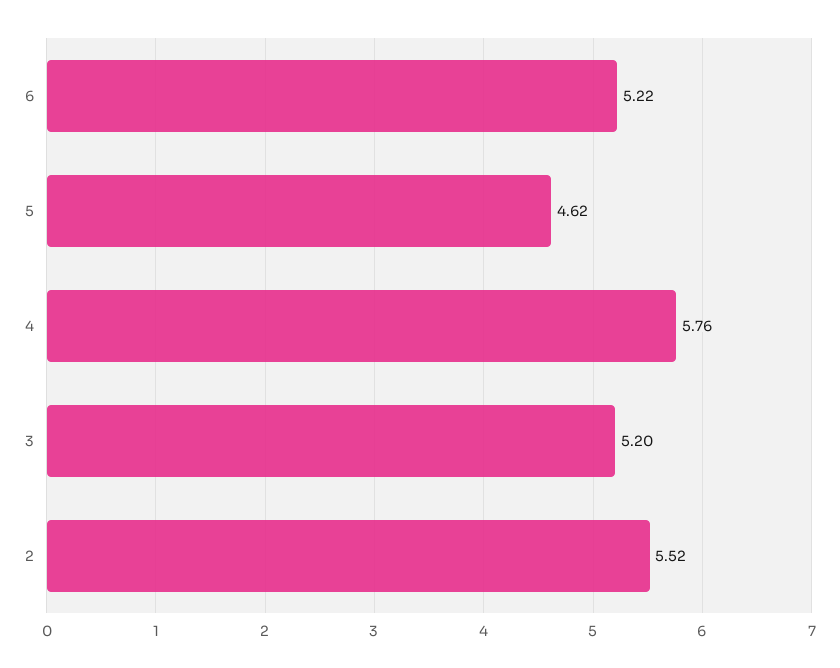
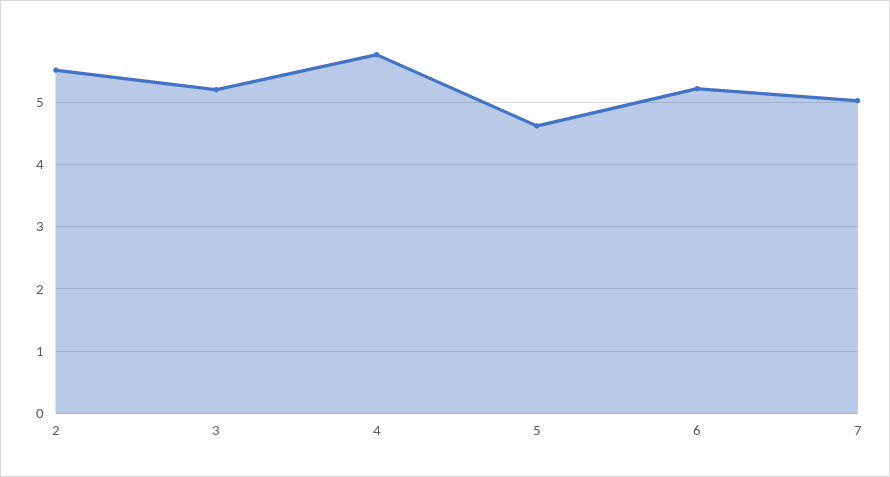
  {
    "6": 5.22,
    "5": 4.62,
    "4": 5.76,
    "3": 5.2,
-   "2": 5.52
+   "2": 5.52,
+   "7": 5
  }

